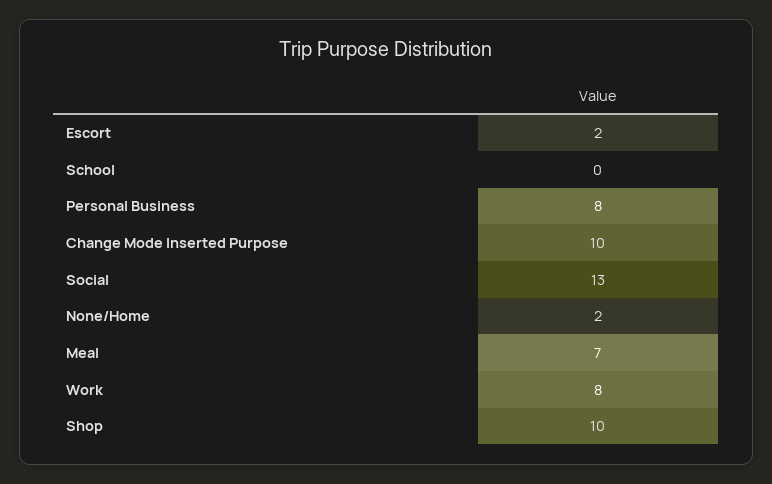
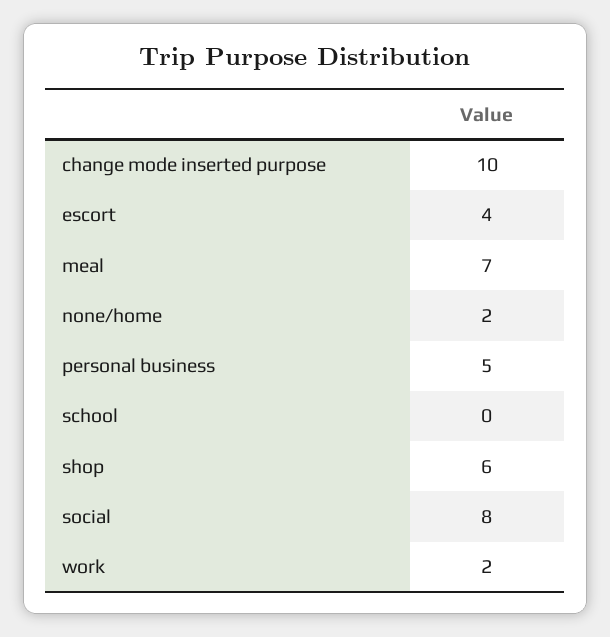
  {
-   "Escort": 2,
+   "Escort": 4,
    "School": 0,
-   "Personal Business": 8,
+   "Personal Business": 5,
    "Change Mode Inserted Purpose": 10,
-   "Social": 13,
+   "Social": 8,
    "None/Home": 2,
    "Meal": 7,
-   "Work": 8,
+   "Work": 2,
-   "Shop": 10
+   "Shop": 6
  }

